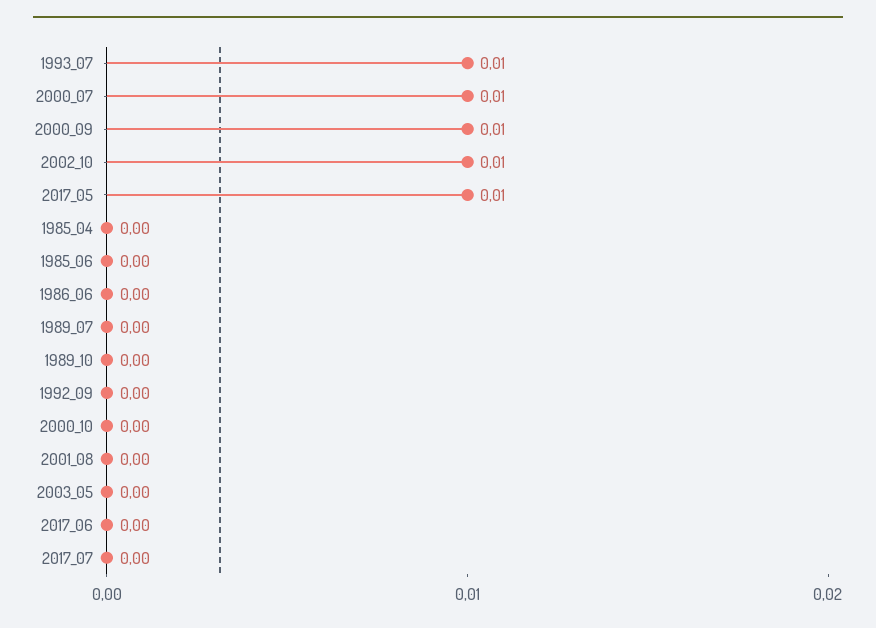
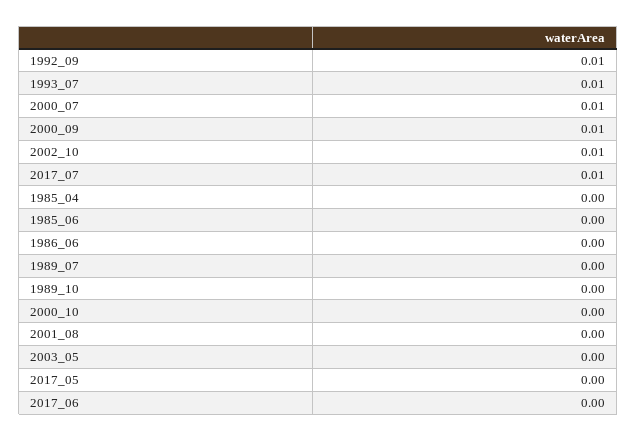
  {
    "1993_07": 0.01,
    "2000_07": 0.01,
    "2000_09": 0.01,
    "2002_10": 0.01,
-   "2017_05": 0.01,
+   "2017_05": 0,
    "1985_04": 0,
    "1985_06": 0,
    "1986_06": 0,
    "1989_07": 0,
    "1989_10": 0,
-   "1992_09": 0,
+   "1992_09": 0.01,
    "2000_10": 0,
    "2001_08": 0,
    "2003_05": 0,
    "2017_06": 0,
-   "2017_07": 0
+   "2017_07": 0.01
  }

